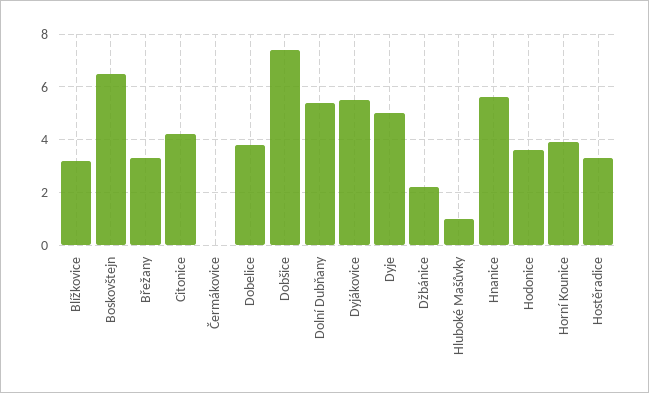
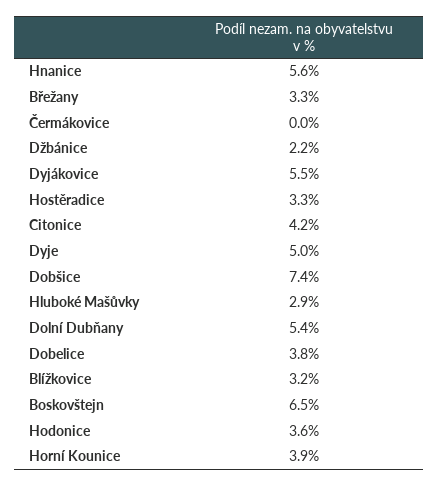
  {
    "Blížkovice": 3.2,
    "Boskovštejn": 6.5,
    "Břežany": 3.3,
    "Citonice": 4.2,
    "Čermákovice": 0,
    "Dobelice": 3.8,
    "Dobšice": 7.4,
    "Dolní Dubňany": 5.4,
    "Dyjákovice": 5.5,
    "Dyje": 5,
    "Džbánice": 2.2,
-   "Hluboké Mašůvky": 1,
+   "Hluboké Mašůvky": 2.9,
    "Hnanice": 5.6,
    "Hodonice": 3.6,
    "Horní Kounice": 3.9,
    "Hostěradice": 3.3
  }

